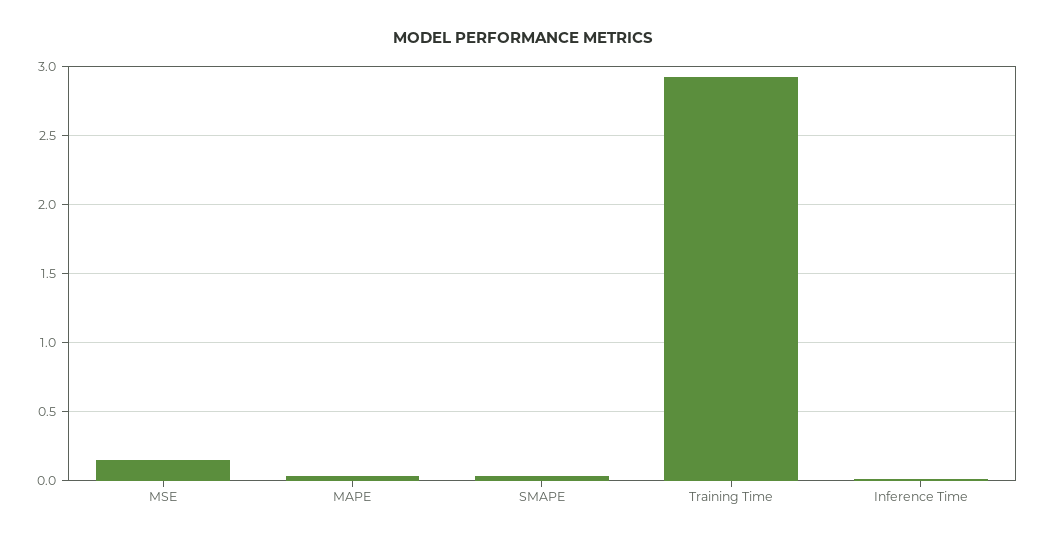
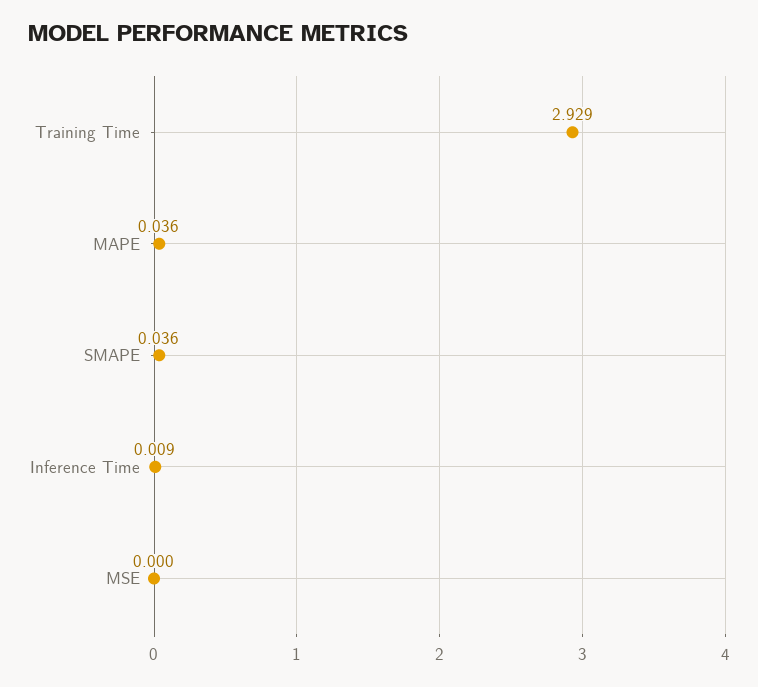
  {
-   "MSE": 0.15,
+   "MSE": 0,
    "MAPE": 0.036,
    "SMAPE": 0.036,
    "Training Time": 2.929,
    "Inference Time": 0.009
  }

